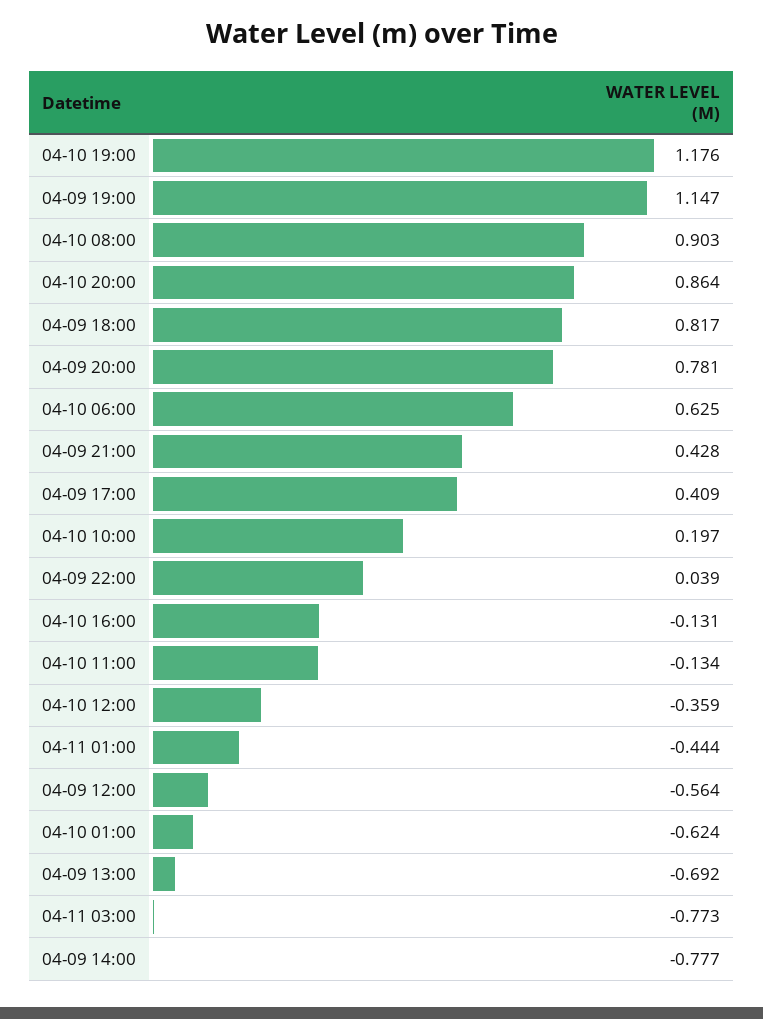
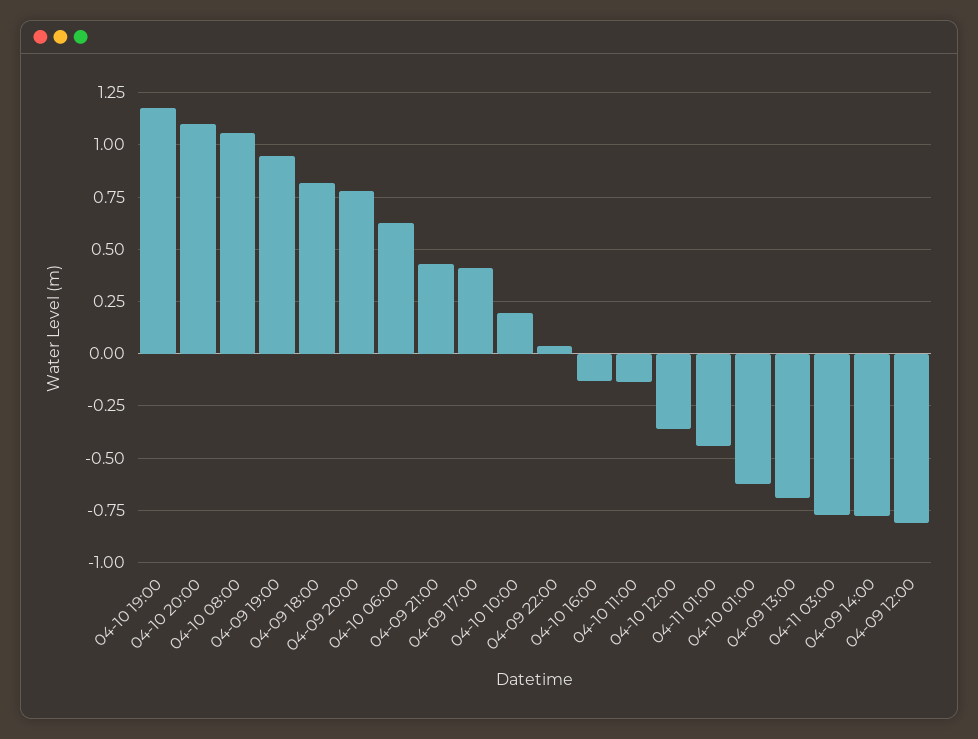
  {
    "04-10 19:00": 1.176,
-   "04-09 19:00": 1.147,
+   "04-09 19:00": 0.95,
-   "04-10 08:00": 0.903,
+   "04-10 08:00": 1.05,
-   "04-10 20:00": 0.864,
+   "04-10 20:00": 1.1,
    "04-09 18:00": 0.817,
    "04-09 20:00": 0.781,
    "04-10 06:00": 0.625,
    "04-09 21:00": 0.428,
    "04-09 17:00": 0.409,
    "04-10 10:00": 0.197,
    "04-09 22:00": 0.039,
    "04-10 16:00": -0.131,
    "04-10 11:00": -0.134,
    "04-10 12:00": -0.359,
    "04-11 01:00": -0.444,
-   "04-09 12:00": -0.564,
+   "04-09 12:00": -0.8,
    "04-10 01:00": -0.624,
    "04-09 13:00": -0.692,
    "04-11 03:00": -0.773,
    "04-09 14:00": -0.777
  }

